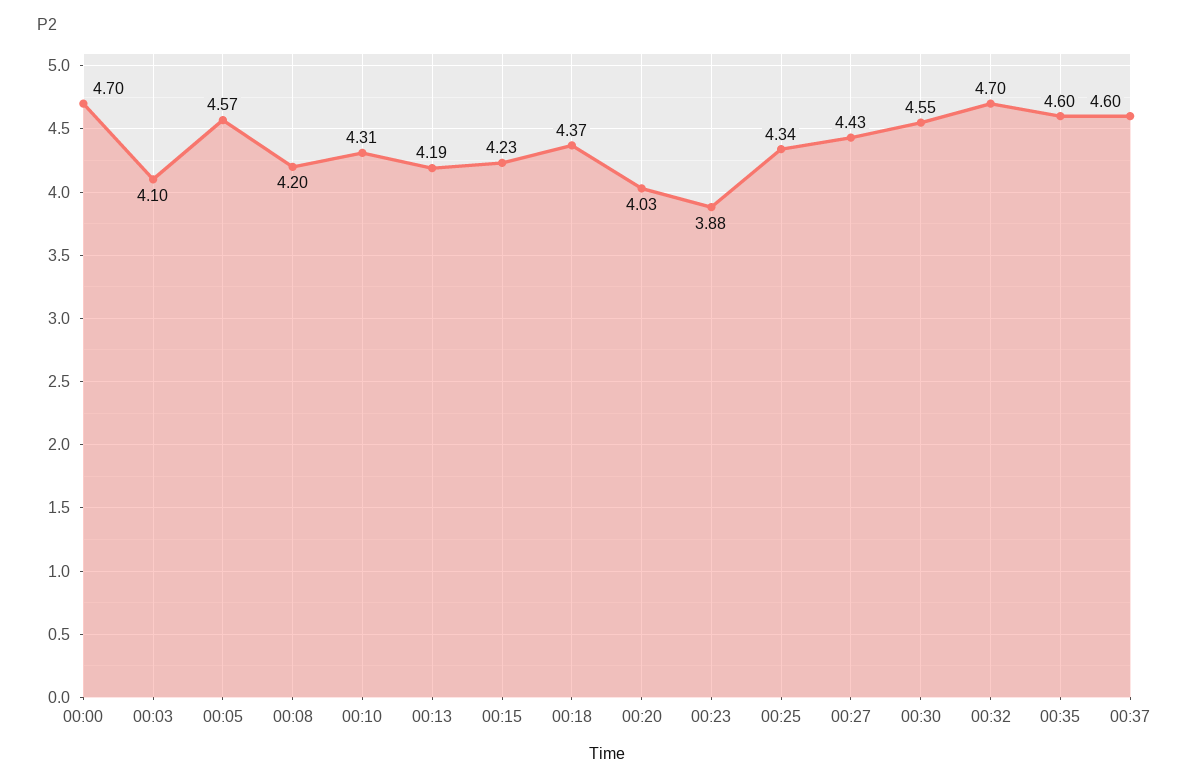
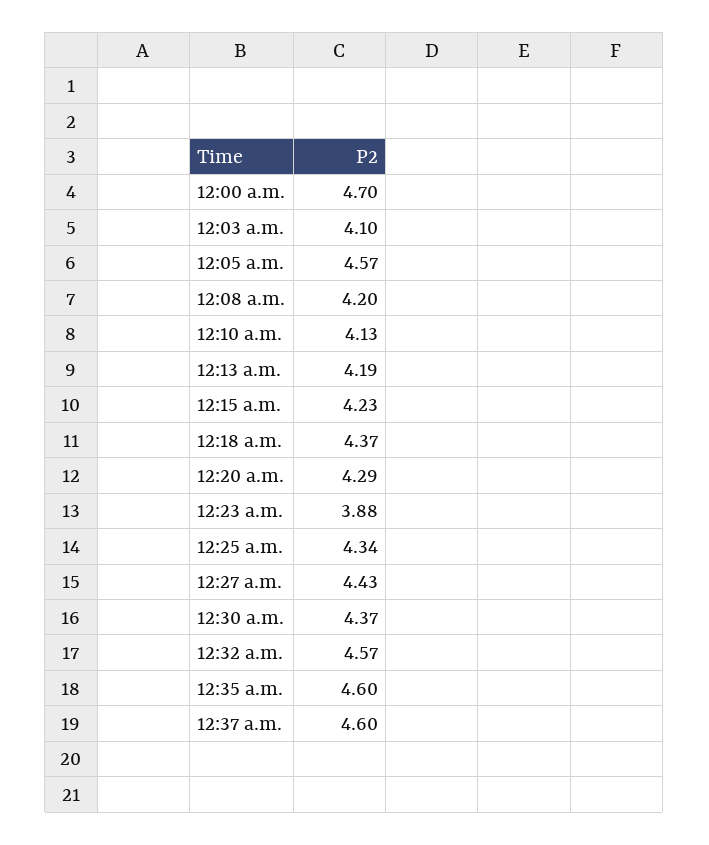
  {
    "00:00": 4.7,
    "00:03": 4.1,
    "00:05": 4.57,
    "00:08": 4.2,
-   "00:10": 4.31,
+   "00:10": 4.13,
    "00:13": 4.19,
    "00:15": 4.23,
    "00:18": 4.37,
-   "00:20": 4.03,
+   "00:20": 4.29,
    "00:23": 3.88,
    "00:25": 4.34,
    "00:27": 4.43,
-   "00:30": 4.55,
+   "00:30": 4.37,
-   "00:32": 4.7,
+   "00:32": 4.57,
    "00:35": 4.6,
    "00:37": 4.6
  }

